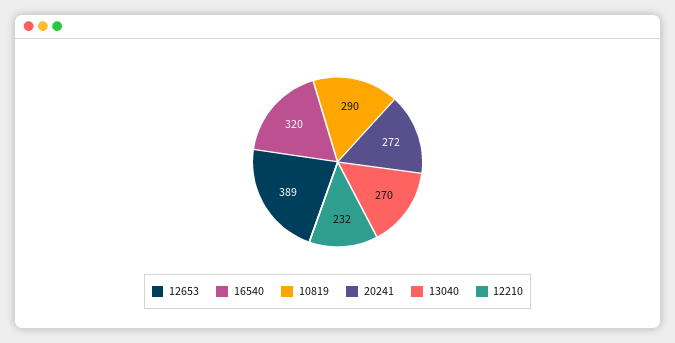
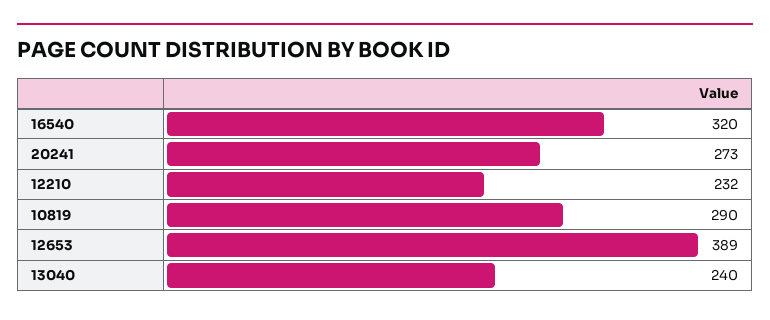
  {
    "12653": 389,
    "16540": 320,
    "10819": 290,
-   "20241": 272,
+   "20241": 273,
-   "13040": 270,
+   "13040": 240,
    "12210": 232
  }

